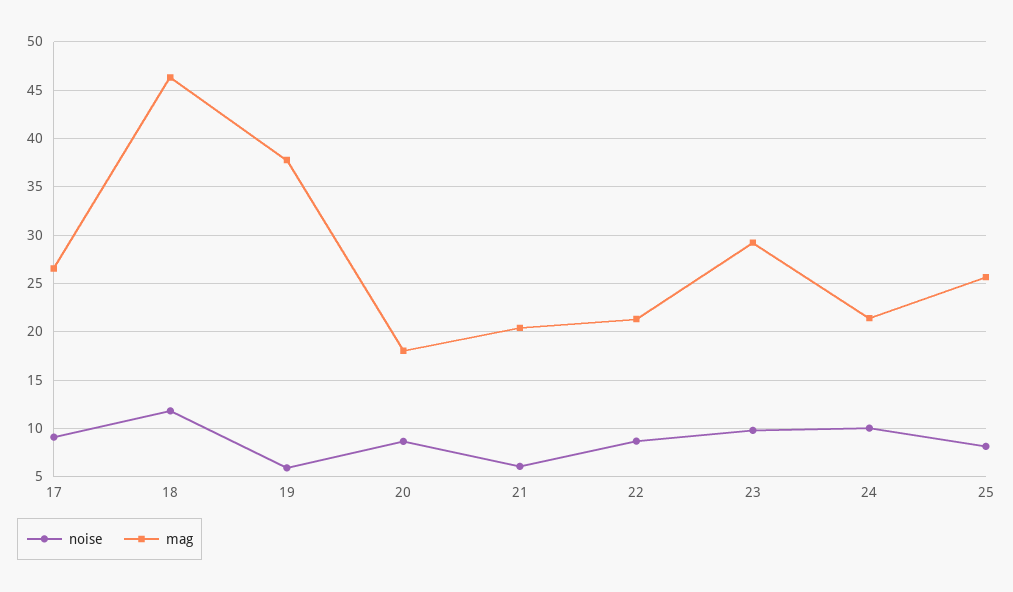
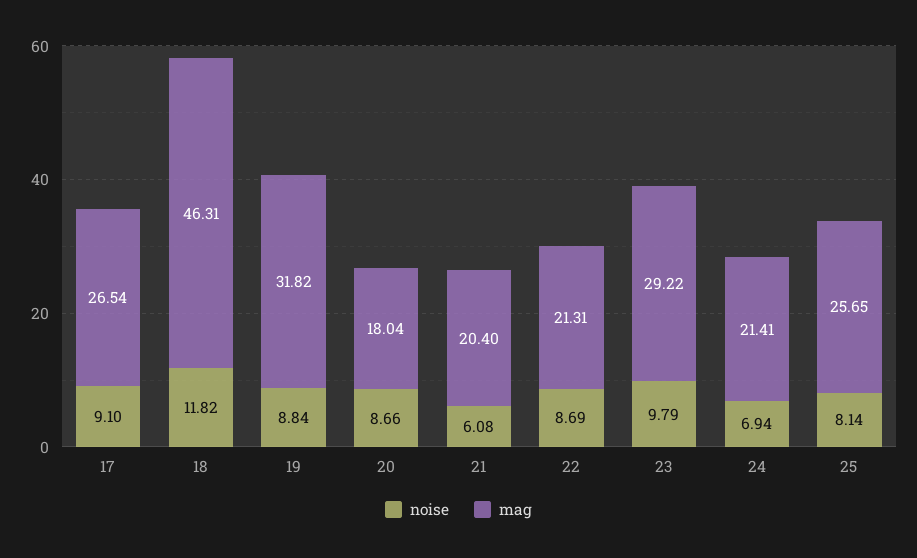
  {
    "noise": {
      "17": 9.1,
      "18": 11.82,
-     "19": 6,
+     "19": 8.84,
      "20": 8.66,
      "21": 6.08,
      "22": 8.69,
      "23": 9.79,
-     "24": 10,
+     "24": 6.94,
      "25": 8.14
    },
    "mag": {
      "17": 26.54,
      "18": 46.31,
-     "19": 38,
+     "19": 31.82,
      "20": 18.04,
      "21": 20.4,
      "22": 21.31,
      "23": 29.22,
      "24": 21.41,
      "25": 25.65
    }
  }

